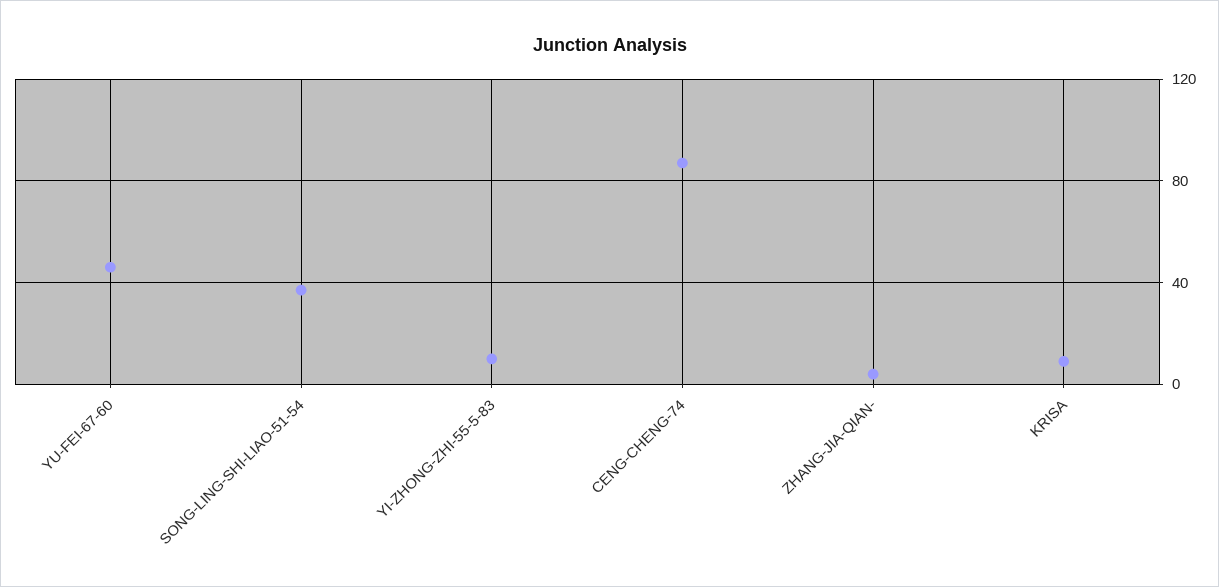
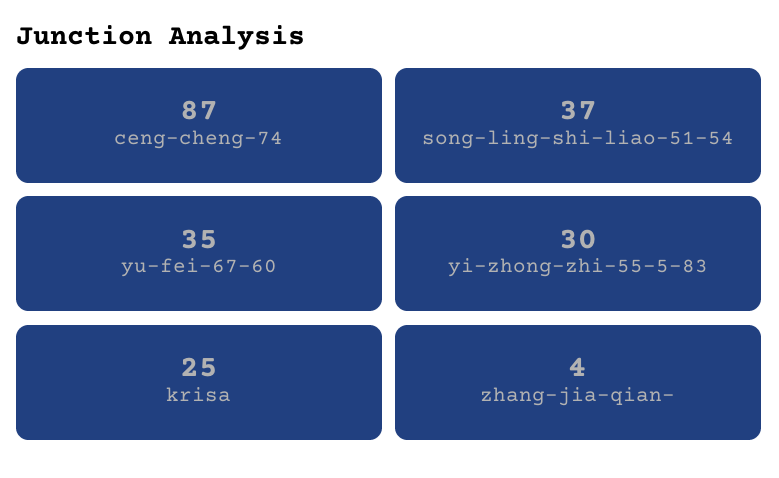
  {
-   "YU-FEI-67-60": 45,
+   "YU-FEI-67-60": 35,
    "SONG-LING-SHI-LIAO-51-54": 37,
-   "YI-ZHONG-ZHI-55-5-83": 10,
+   "YI-ZHONG-ZHI-55-5-83": 30,
    "CENG-CHENG-74": 87,
    "ZHANG-JIA-QIAN-": 4,
-   "KRISA": 10
+   "KRISA": 25
  }

